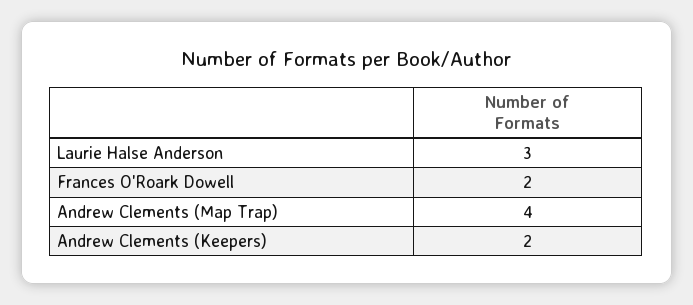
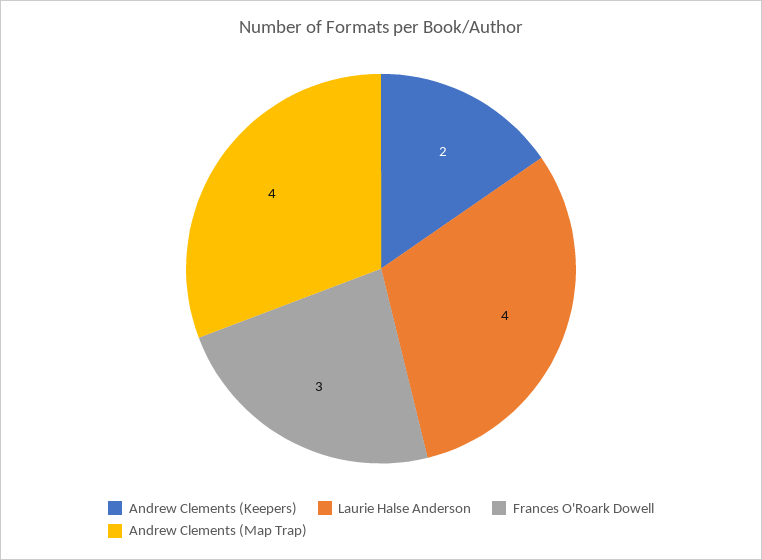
  {
-   "Laurie Halse Anderson": 3,
+   "Laurie Halse Anderson": 4,
-   "Frances O'Roark Dowell": 2,
+   "Frances O'Roark Dowell": 3,
    "Andrew Clements (Map Trap)": 4,
    "Andrew Clements (Keepers)": 2
  }

